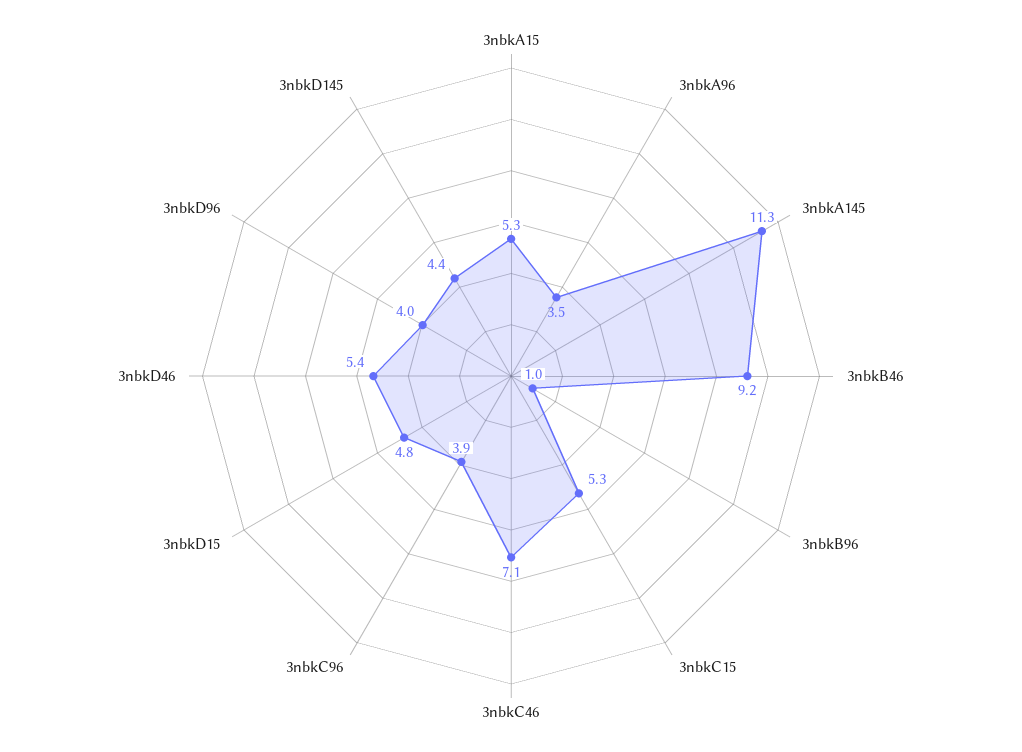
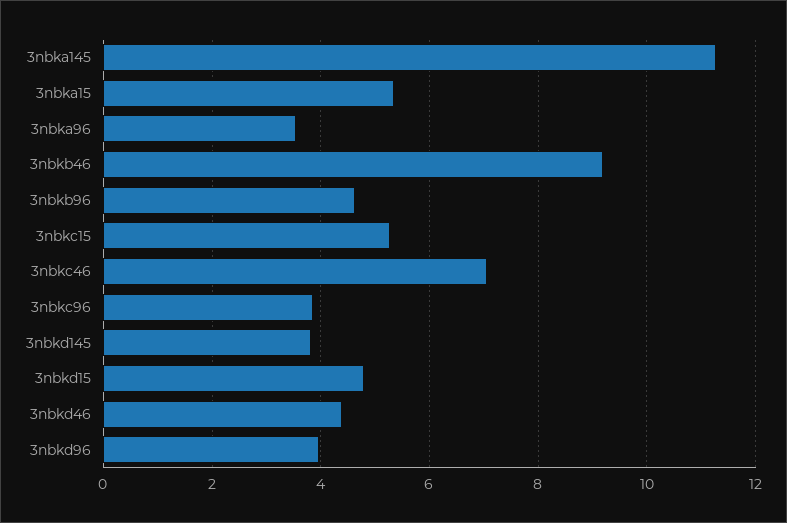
  {
    "3nbkA15": 5.3,
    "3nbkA96": 3.5,
    "3nbkA145": 11.3,
    "3nbkB46": 9.2,
-   "3nbkB96": 1,
+   "3nbkB96": 4.6,
    "3nbkC15": 5.3,
    "3nbkC46": 7.1,
    "3nbkC96": 3.9,
    "3nbkD15": 4.8,
-   "3nbkD46": 5.4,
+   "3nbkD46": 4.4,
    "3nbkD96": 4,
-   "3nbkD145": 4.4
+   "3nbkD145": 3.8
  }

